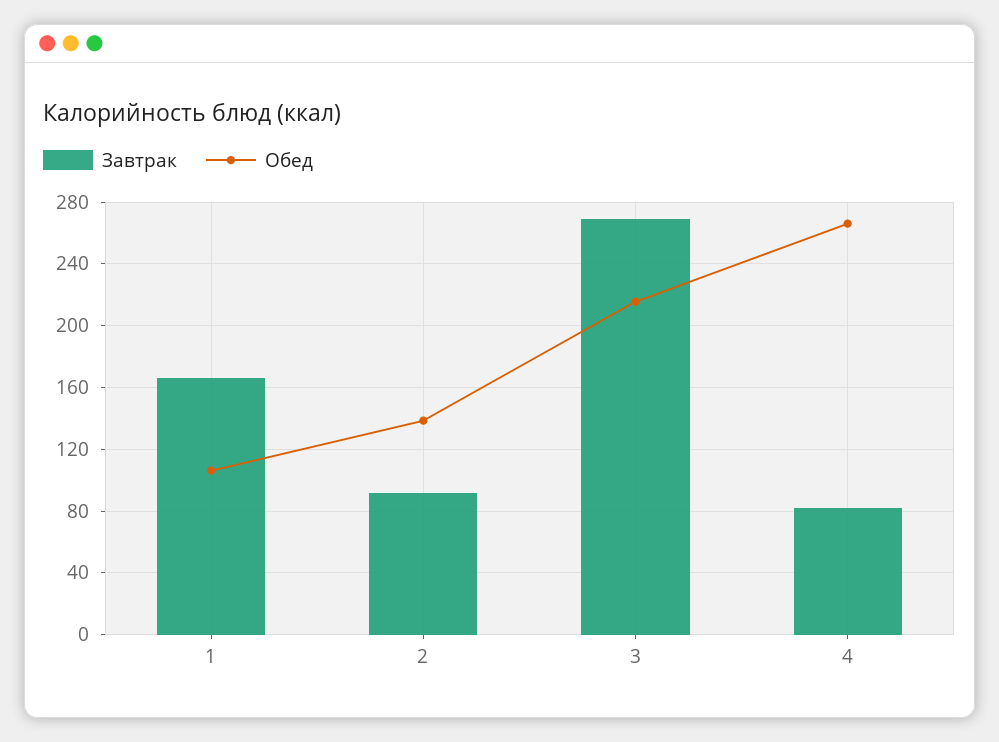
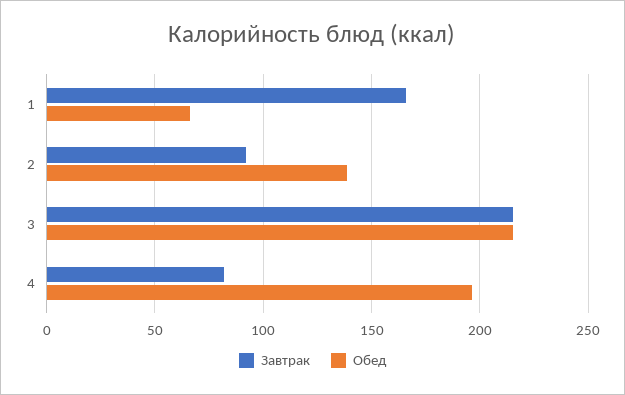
  {
    "Завтрак": {
      "1": 165,
      "2": 90,
-     "3": 270,
+     "3": 215,
      "4": 80
    },
    "Обед": {
-     "1": 105,
+     "1": 65,
      "2": 140,
      "3": 215,
-     "4": 265
+     "4": 195
    }
  }

